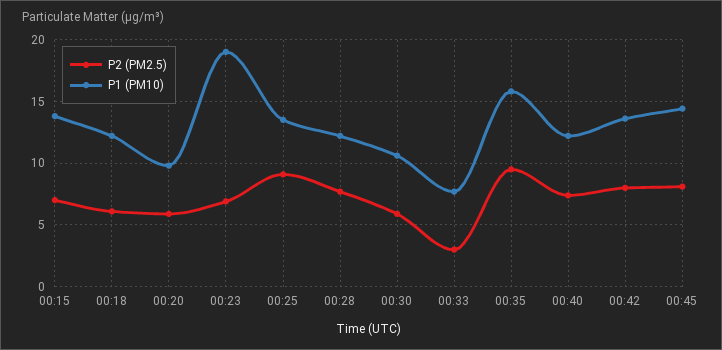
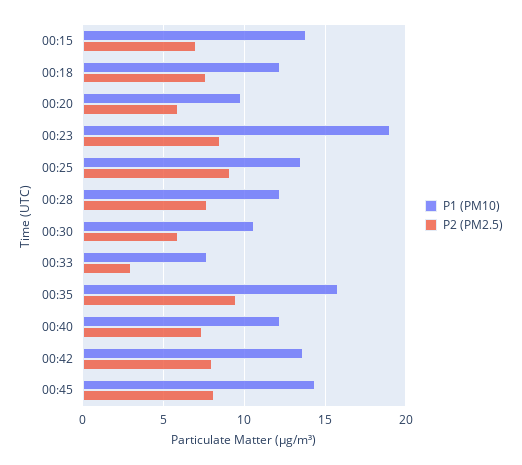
  {
    "P2 (PM2.5)": {
      "00:15": 7,
-     "00:18": 6,
+     "00:18": 7.5,
      "00:20": 6,
-     "00:23": 7,
+     "00:23": 8.5,
      "00:25": 9,
      "00:28": 7.5,
      "00:30": 6,
      "00:33": 3,
      "00:35": 9.5,
      "00:40": 7.5,
      "00:42": 8,
      "00:45": 8
    },
    "P1 (PM10)": {
      "00:15": 14,
      "00:18": 12,
      "00:20": 10,
      "00:23": 19,
      "00:25": 13.5,
      "00:28": 12,
      "00:30": 10.5,
      "00:33": 7.5,
      "00:35": 16,
      "00:40": 12,
      "00:42": 13.5,
      "00:45": 14.5
    }
  }

